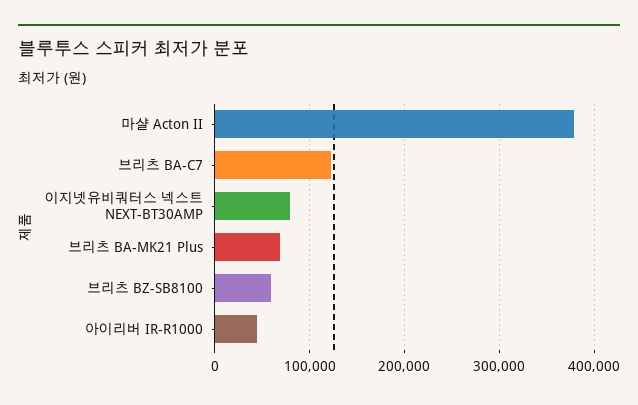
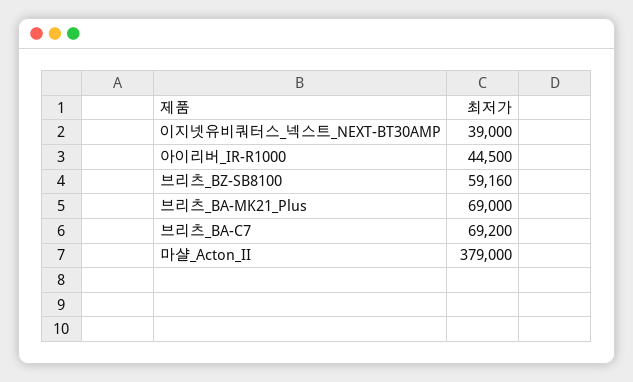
  {
    "마샬 Acton II": 379000,
-   "브리츠 BA-C7": 120000,
+   "브리츠 BA-C7": 69200,
-   "이지넷유비쿼터스 넥스트 NEXT-BT30AMP": 80000,
+   "이지넷유비쿼터스 넥스트 NEXT-BT30AMP": 39000,
    "브리츠 BA-MK21 Plus": 69000,
    "브리츠 BZ-SB8100": 59160,
    "아이리버 IR-R1000": 44500
  }

